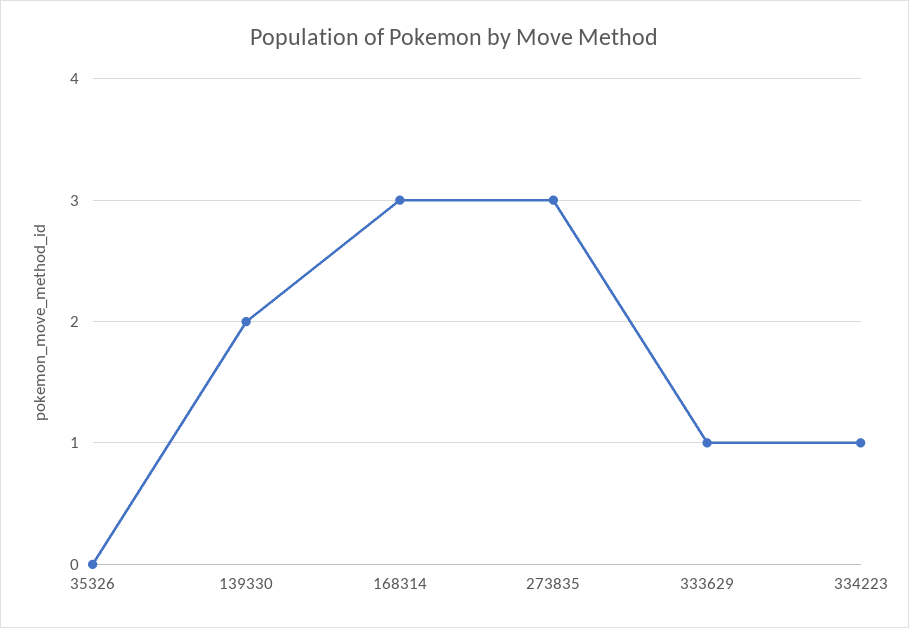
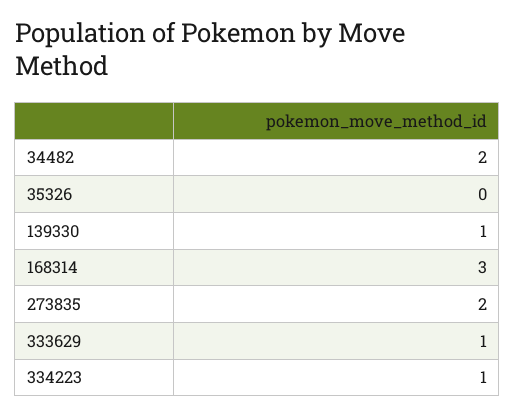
  {
    "35326": 0,
-   "139330": 2,
+   "139330": 1,
    "168314": 3,
-   "273835": 3,
+   "273835": 2,
    "333629": 1,
-   "334223": 1
+   "334223": 1,
+   "34482": 2
  }

